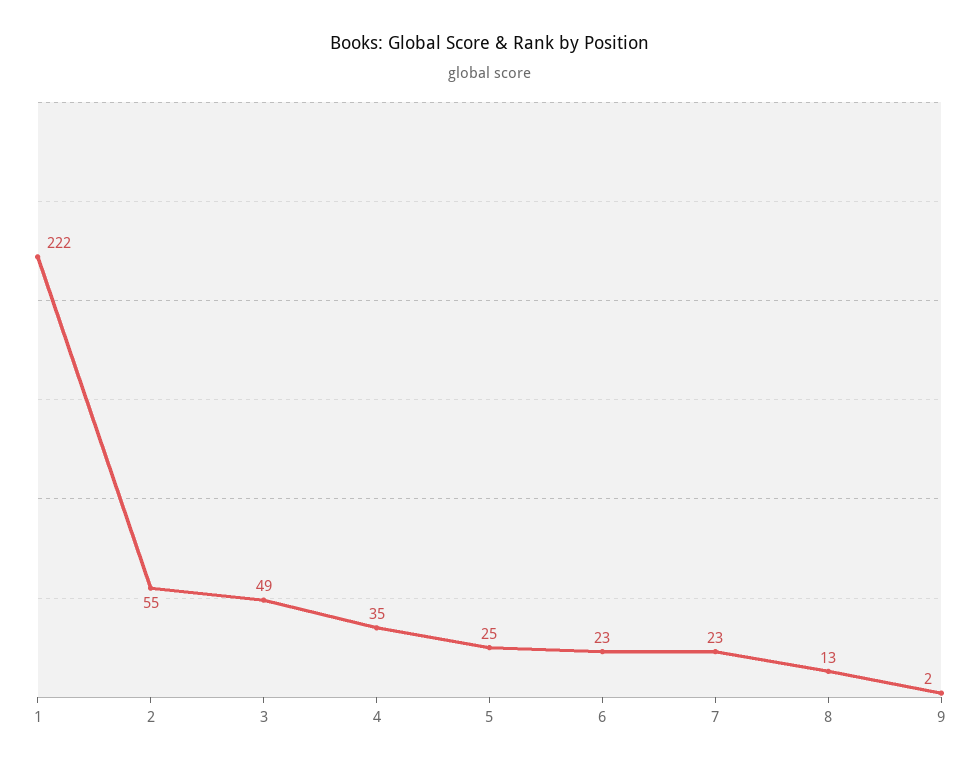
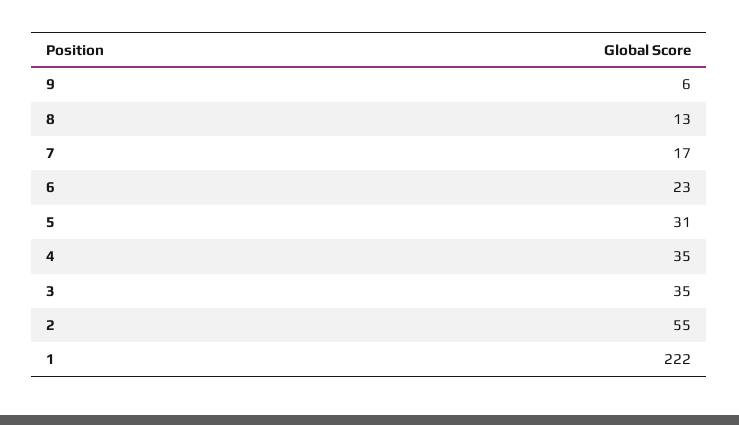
  {
    "1": 222,
    "2": 55,
-   "3": 49,
+   "3": 35,
    "4": 35,
-   "5": 25,
+   "5": 31,
    "6": 23,
-   "7": 23,
+   "7": 17,
    "8": 13,
-   "9": 2
+   "9": 6
  }

